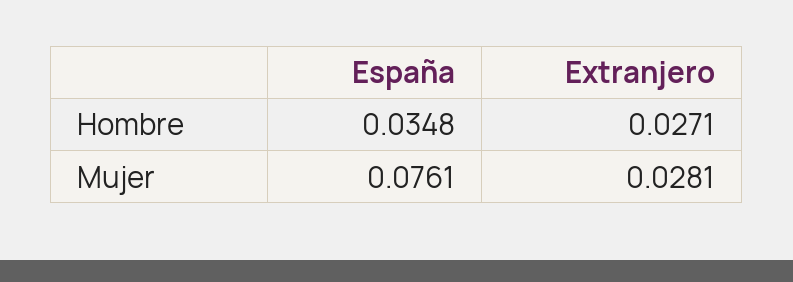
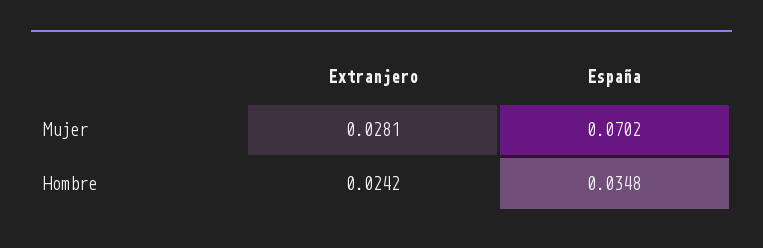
  {
    "España": {
      "Hombre": 0.0348,
-     "Mujer": 0.0761
+     "Mujer": 0.0702
    },
    "Extranjero": {
-     "Hombre": 0.0271,
+     "Hombre": 0.0242,
      "Mujer": 0.0281
    }
  }

